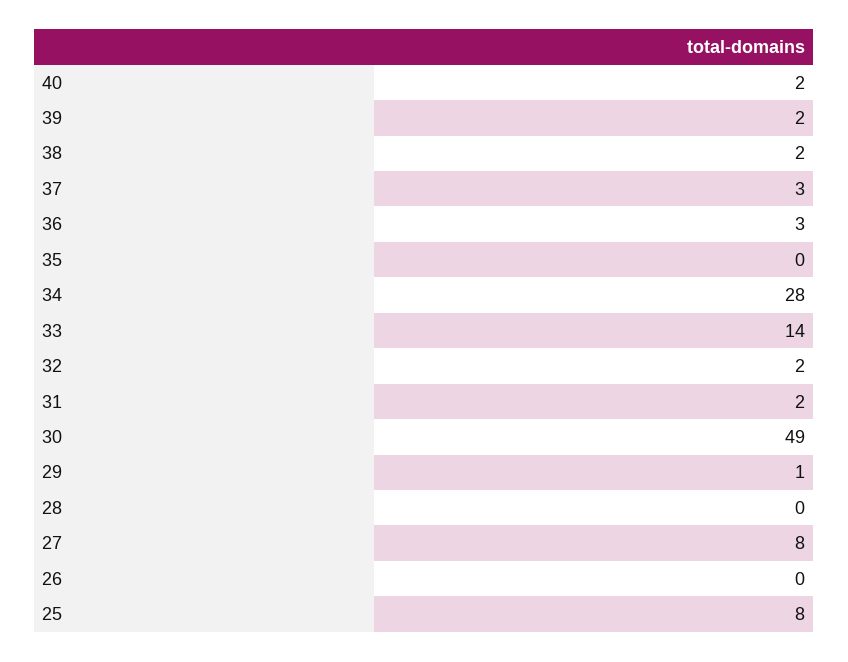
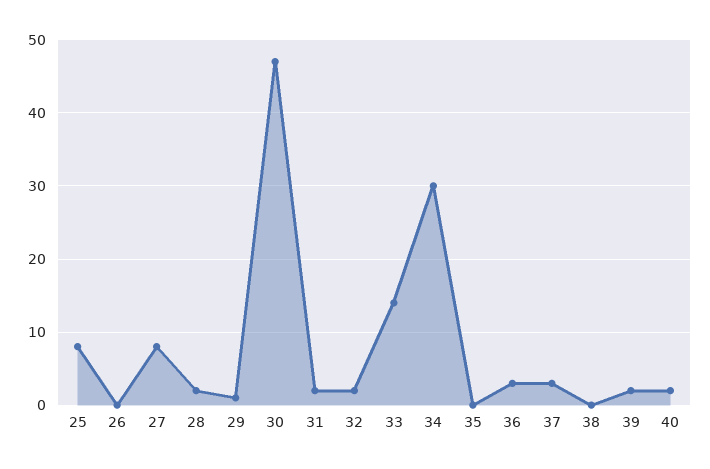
  {
    "40": 2,
    "39": 2,
-   "38": 2,
+   "38": 0,
    "37": 3,
    "36": 3,
    "35": 0,
-   "34": 28,
+   "34": 30,
    "33": 14,
    "32": 2,
    "31": 2,
-   "30": 49,
+   "30": 47,
    "29": 1,
-   "28": 0,
+   "28": 2,
    "27": 8,
    "26": 0,
    "25": 8
  }

